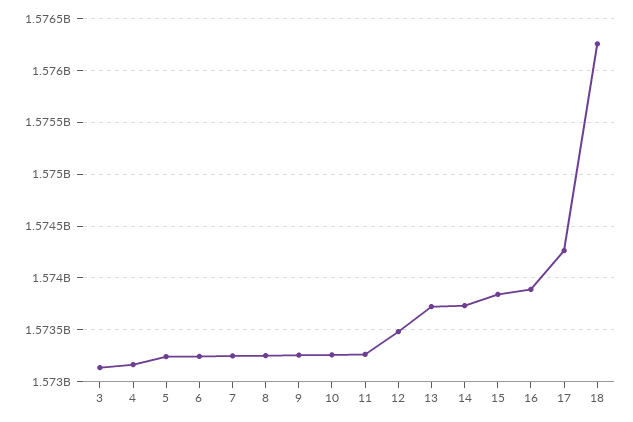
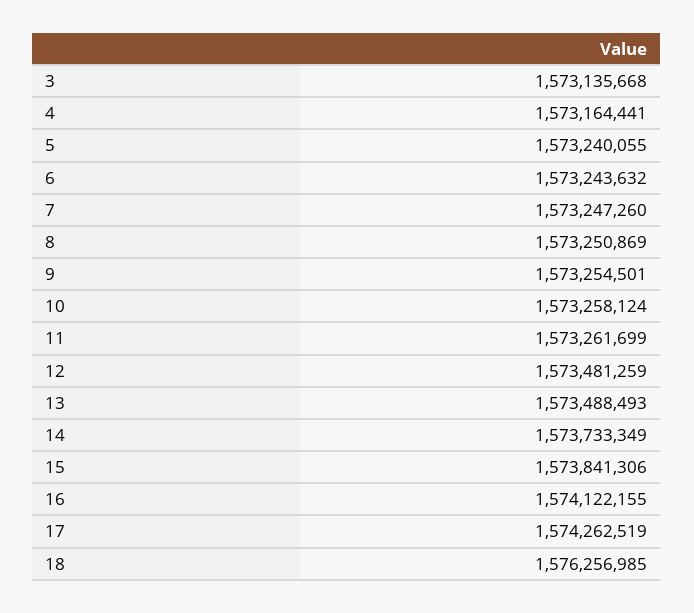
  {
    "3": 1573135668,
    "4": 1573164441,
    "5": 1573240055,
    "6": 1573243632,
    "7": 1573247260,
    "8": 1573250869,
    "9": 1573254501,
    "10": 1573258124,
    "11": 1573261699,
    "12": 1573481259,
-   "13": 1573700000,
+   "13": 1573488493,
    "14": 1573733349,
    "15": 1573841306,
-   "16": 1573900000,
+   "16": 1574122155,
    "17": 1574262519,
    "18": 1576256985
  }

